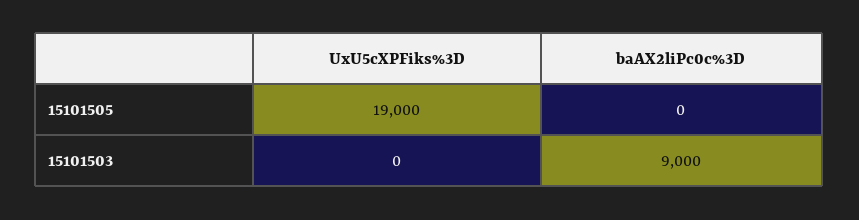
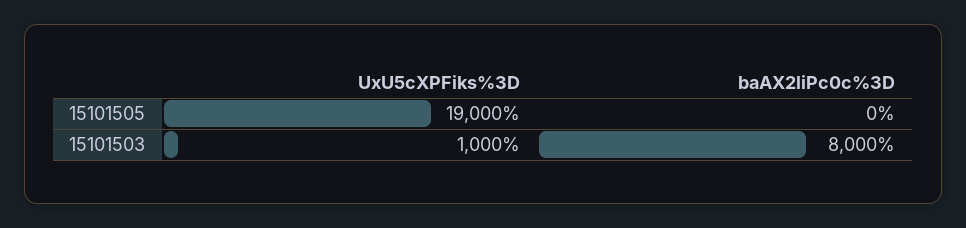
  {
    "UxU5cXPFiks%3D": {
      "15101505": 19000,
-     "15101503": 0
+     "15101503": 1000
    },
    "baAX2liPc0c%3D": {
      "15101505": 0,
-     "15101503": 9000
+     "15101503": 8000
    }
  }

